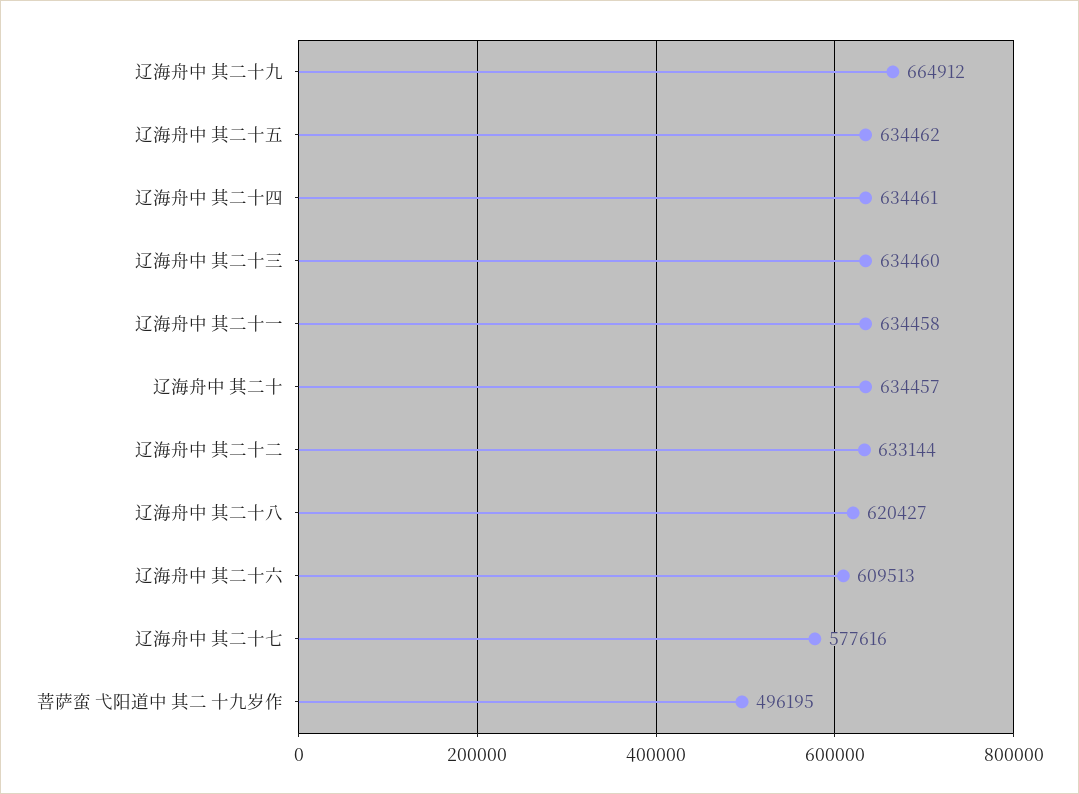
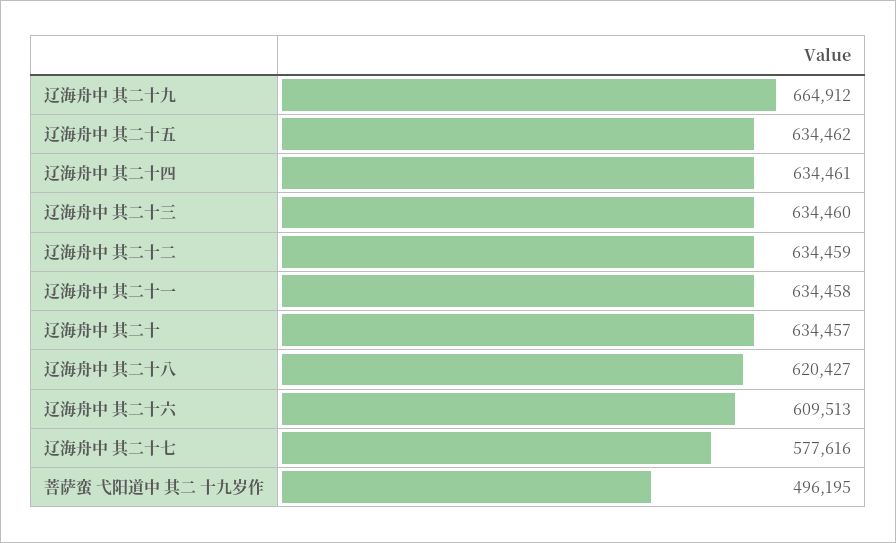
  {
    "辽海舟中 其二十九": 664912,
    "辽海舟中 其二十五": 634462,
    "辽海舟中 其二十四": 634461,
    "辽海舟中 其二十三": 634460,
    "辽海舟中 其二十一": 634458,
    "辽海舟中 其二十": 634457,
-   "辽海舟中 其二十二": 633144,
+   "辽海舟中 其二十二": 634459,
    "辽海舟中 其二十八": 620427,
    "辽海舟中 其二十六": 609513,
    "辽海舟中 其二十七": 577616,
    "菩萨蛮 弋阳道中 其二 十九岁作": 496195
  }

